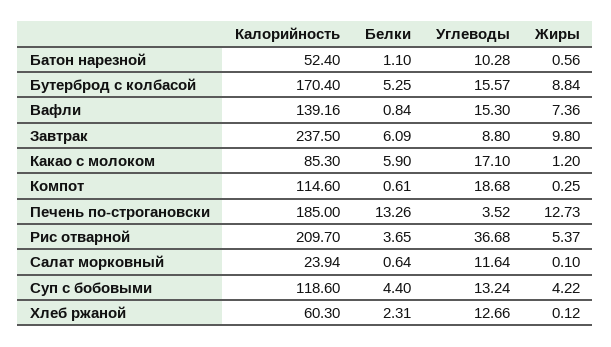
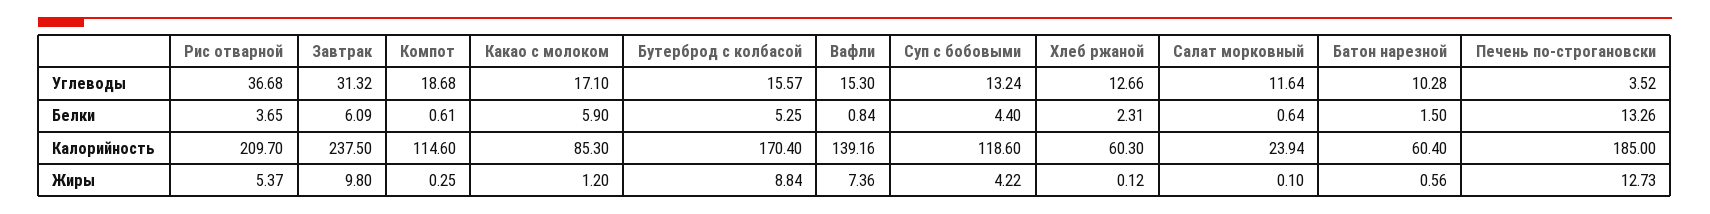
  {
    "Калорийность": {
-     "Батон нарезной": 52.4,
+     "Батон нарезной": 60.4,
      "Бутерброд с колбасой": 170.4,
      "Вафли": 139.16,
      "Завтрак": 237.5,
      "Какао с молоком": 85.3,
      "Компот": 114.6,
      "Печень по-строгановски": 185,
      "Рис отварной": 209.7,
      "Салат морковный": 23.94,
      "Суп с бобовыми": 118.6,
      "Хлеб ржаной": 60.3
    },
    "Белки": {
-     "Батон нарезной": 1.1,
+     "Батон нарезной": 1.5,
      "Бутерброд с колбасой": 5.25,
      "Вафли": 0.84,
      "Завтрак": 6.09,
      "Какао с молоком": 5.9,
      "Компот": 0.61,
      "Печень по-строгановски": 13.26,
      "Рис отварной": 3.65,
      "Салат морковный": 0.64,
      "Суп с бобовыми": 4.4,
      "Хлеб ржаной": 2.31
    },
    "Углеводы": {
      "Батон нарезной": 10.28,
      "Бутерброд с колбасой": 15.57,
      "Вафли": 15.3,
-     "Завтрак": 8.8,
+     "Завтрак": 31.32,
      "Какао с молоком": 17.1,
      "Компот": 18.68,
      "Печень по-строгановски": 3.52,
      "Рис отварной": 36.68,
      "Салат морковный": 11.64,
      "Суп с бобовыми": 13.24,
      "Хлеб ржаной": 12.66
    },
    "Жиры": {
      "Батон нарезной": 0.56,
      "Бутерброд с колбасой": 8.84,
      "Вафли": 7.36,
      "Завтрак": 9.8,
      "Какао с молоком": 1.2,
      "Компот": 0.25,
      "Печень по-строгановски": 12.73,
      "Рис отварной": 5.37,
      "Салат морковный": 0.1,
      "Суп с бобовыми": 4.22,
      "Хлеб ржаной": 0.12
    }
  }

